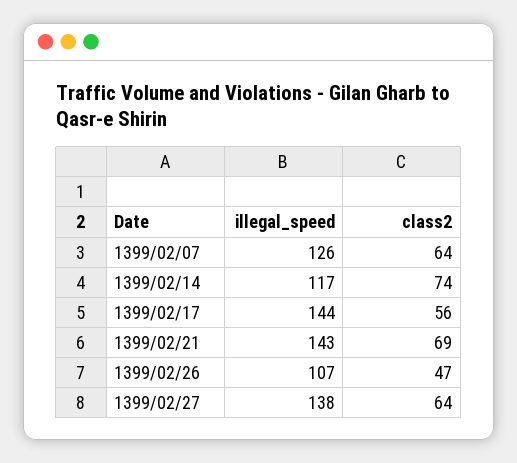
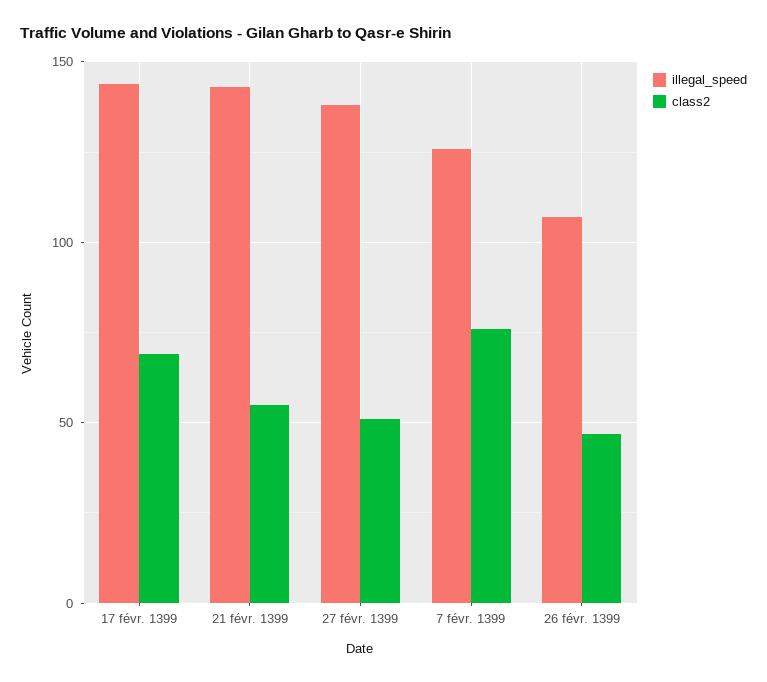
  {
    "illegal_speed": {
      "1399/02/07": 126,
-     "1399/02/14": 117,
      "1399/02/17": 144,
      "1399/02/21": 143,
      "1399/02/26": 107,
      "1399/02/27": 138
    },
    "class2": {
-     "1399/02/07": 64,
+     "1399/02/07": 75,
-     "1399/02/14": 74,
-     "1399/02/17": 56,
+     "1399/02/17": 70,
-     "1399/02/21": 69,
+     "1399/02/21": 55,
      "1399/02/26": 47,
-     "1399/02/27": 64
+     "1399/02/27": 50
    }
  }

